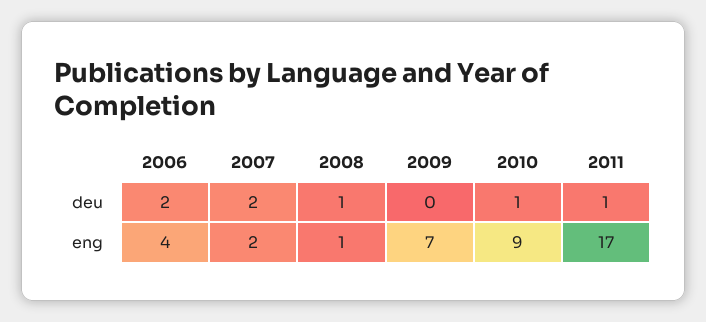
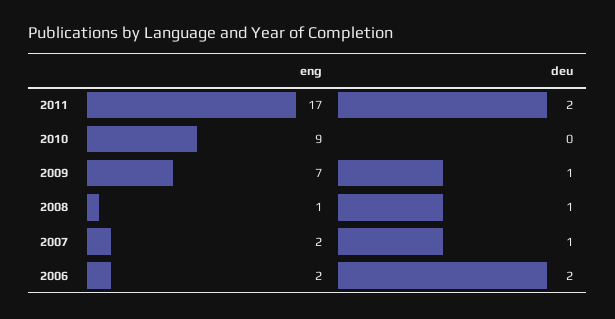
  {
    "2006": {
      "deu": 2,
-     "eng": 4
+     "eng": 2
    },
    "2007": {
-     "deu": 2,
+     "deu": 1,
      "eng": 2
    },
    "2008": {
      "deu": 1,
      "eng": 1
    },
    "2009": {
-     "deu": 0,
+     "deu": 1,
      "eng": 7
    },
    "2010": {
-     "deu": 1,
+     "deu": 0,
      "eng": 9
    },
    "2011": {
-     "deu": 1,
+     "deu": 2,
      "eng": 17
    }
  }

